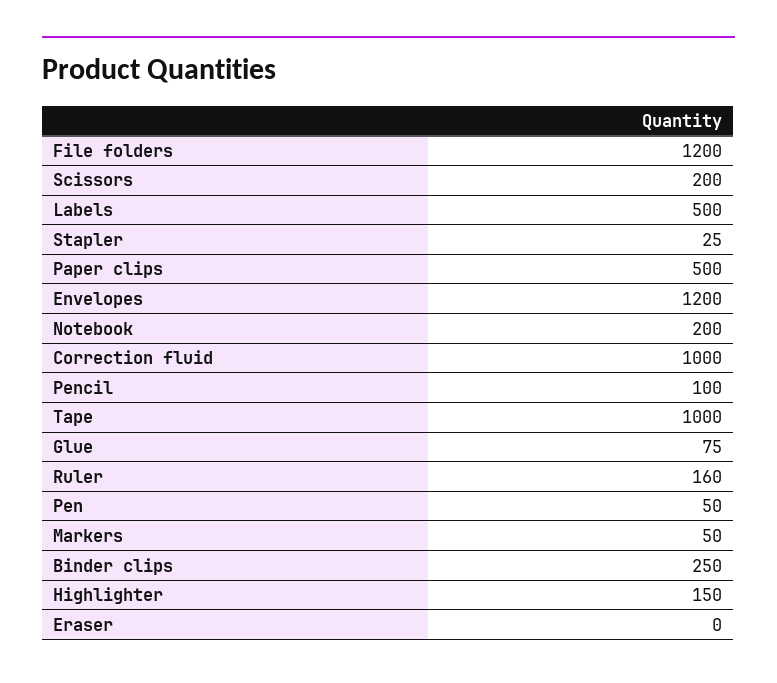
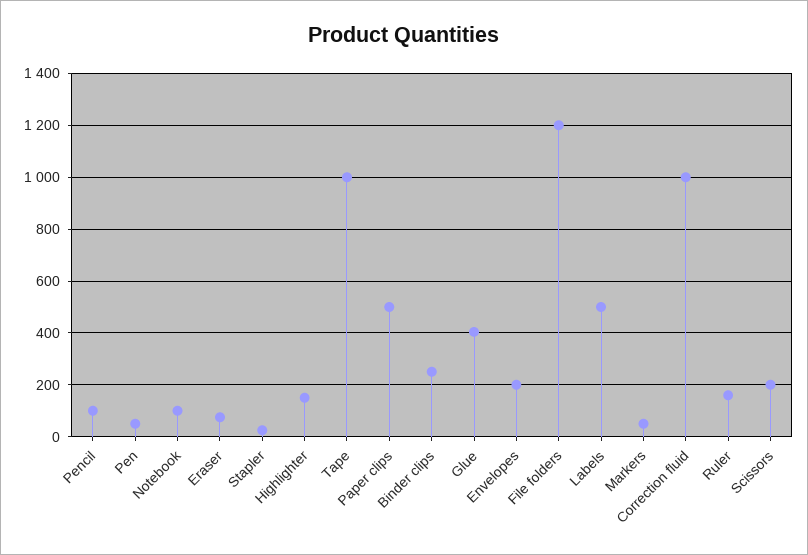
  {
    "File folders": 1200,
    "Scissors": 200,
    "Labels": 500,
    "Stapler": 25,
    "Paper clips": 500,
-   "Envelopes": 1200,
+   "Envelopes": 200,
-   "Notebook": 200,
+   "Notebook": 100,
    "Correction fluid": 1000,
    "Pencil": 100,
    "Tape": 1000,
-   "Glue": 75,
+   "Glue": 400,
    "Ruler": 160,
    "Pen": 50,
    "Markers": 50,
    "Binder clips": 250,
    "Highlighter": 150,
-   "Eraser": 0
+   "Eraser": 75
  }

